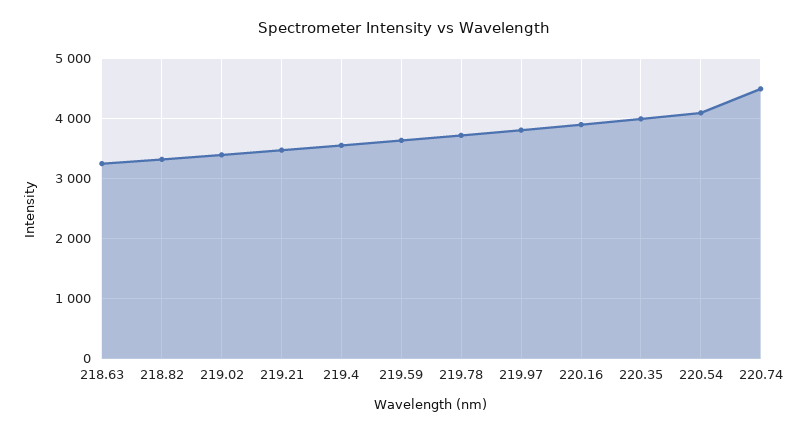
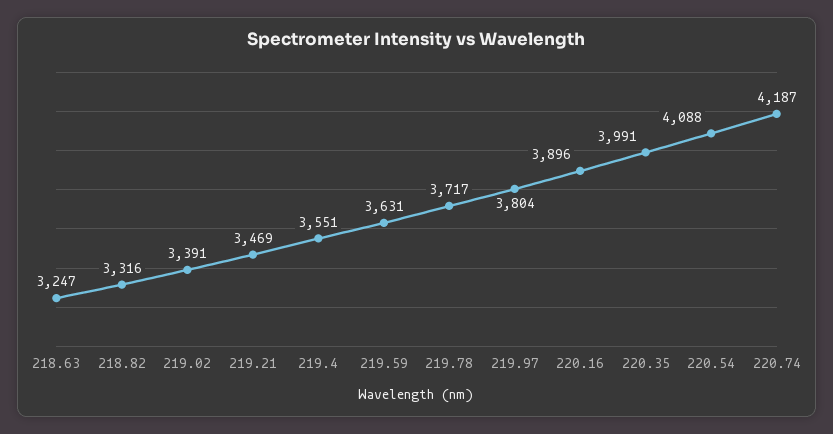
  {
    "218.63": 3247,
    "218.82": 3316,
    "219.02": 3391,
    "219.21": 3469,
    "219.4": 3551,
    "219.59": 3631,
    "219.78": 3717,
    "219.97": 3804,
    "220.16": 3896,
    "220.35": 3991,
    "220.54": 4088,
-   "220.74": 4500
+   "220.74": 4187
  }

